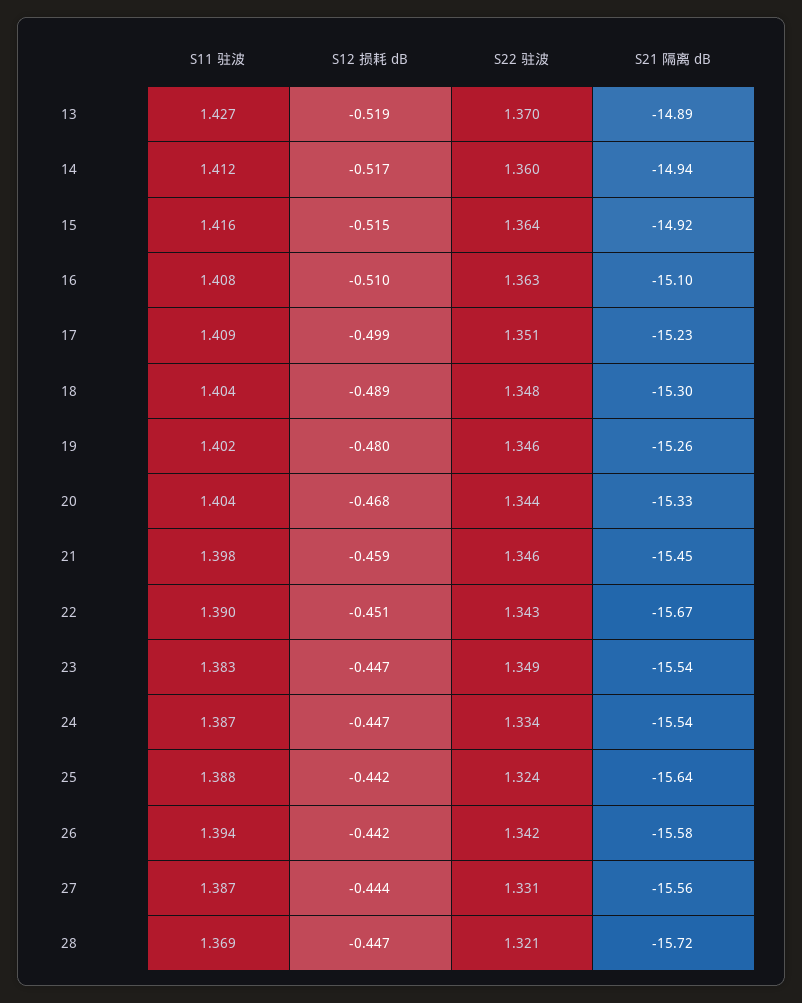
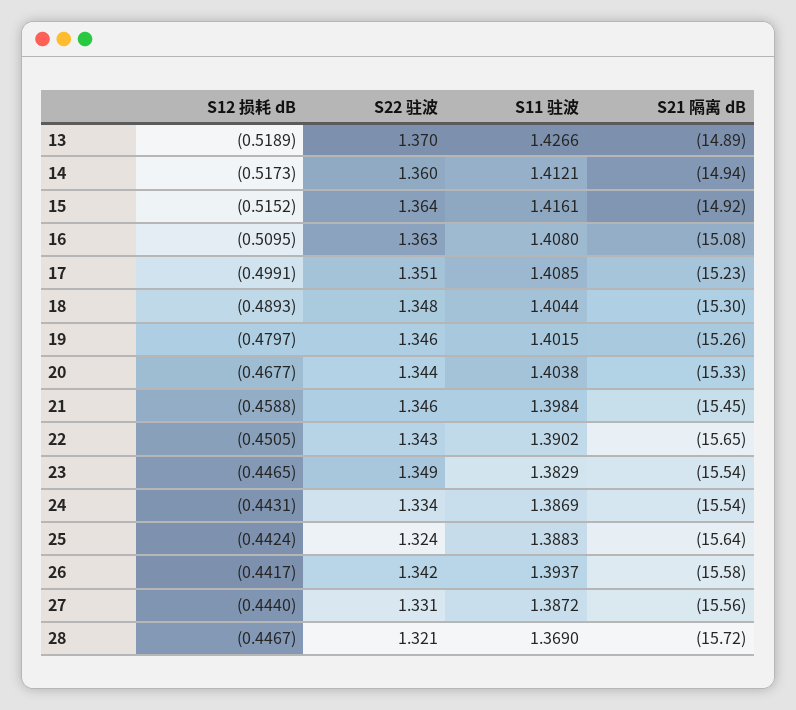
  {
    "S11 驻波": {
      "13": 1.4266,
      "14": 1.4121,
      "15": 1.4161,
      "16": 1.408,
      "17": 1.4085,
      "18": 1.4044,
      "19": 1.4015,
      "20": 1.4038,
      "21": 1.3984,
      "22": 1.3902,
      "23": 1.3829,
      "24": 1.3869,
      "25": 1.3883,
      "26": 1.3937,
      "27": 1.3872,
      "28": 1.369
    },
    "S12 损耗 dB": {
      "13": -0.5189,
      "14": -0.5173,
      "15": -0.5152,
      "16": -0.5095,
      "17": -0.4991,
      "18": -0.4893,
      "19": -0.4797,
      "20": -0.4677,
      "21": -0.4588,
      "22": -0.4505,
      "23": -0.4465,
-     "24": -0.447,
+     "24": -0.4431,
      "25": -0.4424,
      "26": -0.4417,
      "27": -0.444,
      "28": -0.4467
    },
    "S22 驻波": {
      "13": 1.37,
      "14": 1.36,
      "15": 1.364,
      "16": 1.363,
      "17": 1.351,
      "18": 1.348,
      "19": 1.346,
      "20": 1.344,
      "21": 1.346,
      "22": 1.343,
      "23": 1.349,
      "24": 1.334,
      "25": 1.324,
      "26": 1.342,
      "27": 1.331,
      "28": 1.321
    },
    "S21 隔离 dB": {
      "13": -14.89,
      "14": -14.94,
      "15": -14.92,
-     "16": -15.1,
+     "16": -15.08,
      "17": -15.23,
      "18": -15.3,
      "19": -15.26,
      "20": -15.33,
      "21": -15.45,
-     "22": -15.67,
+     "22": -15.65,
      "23": -15.54,
      "24": -15.54,
      "25": -15.64,
      "26": -15.58,
      "27": -15.56,
      "28": -15.72
    }
  }

